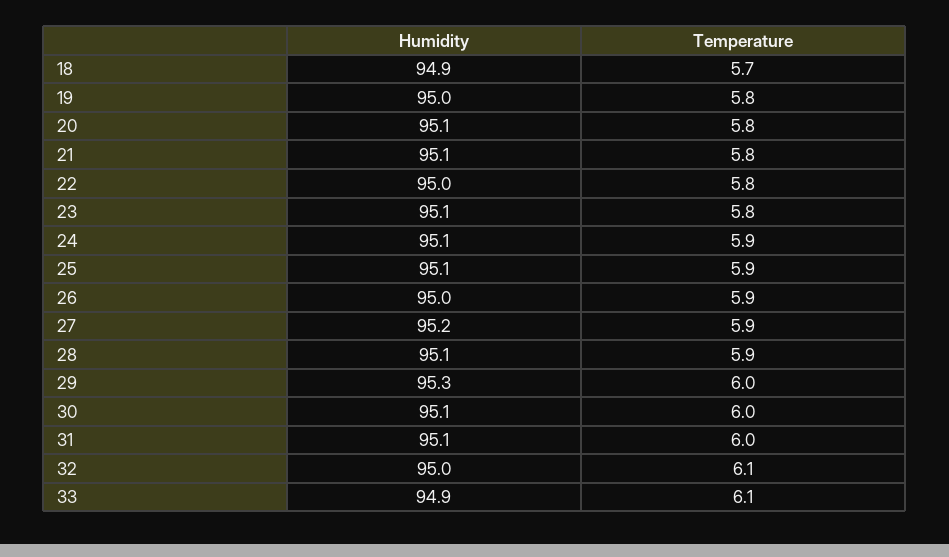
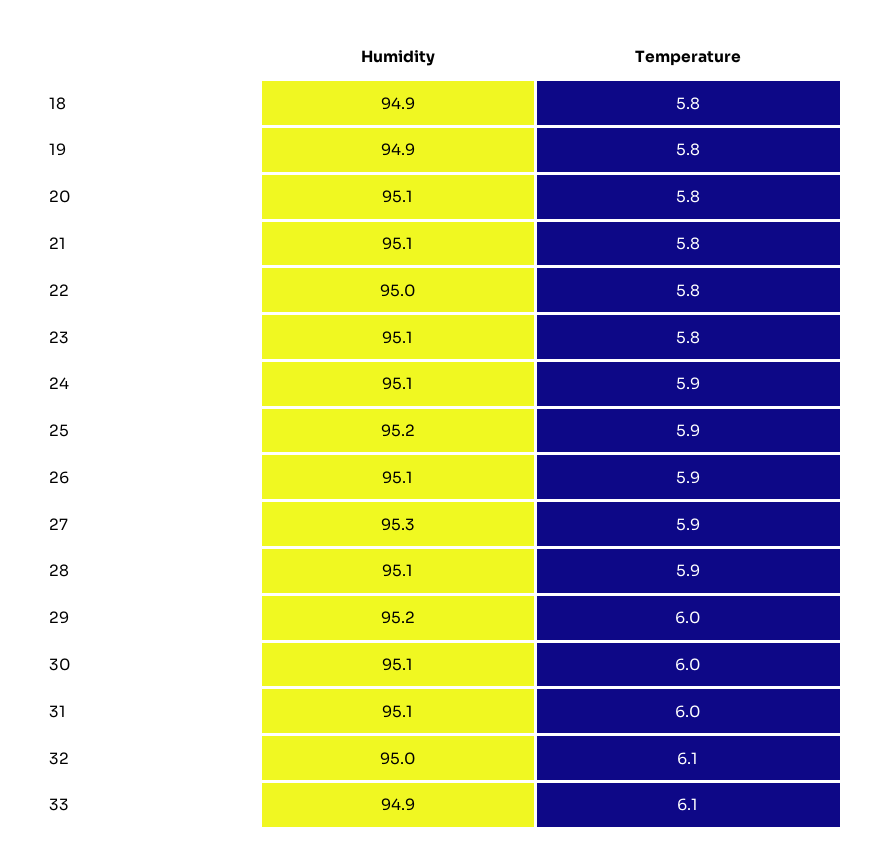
  {
    "Humidity": {
      "18": 94.9,
-     "19": 95,
+     "19": 94.9,
      "20": 95.1,
      "21": 95.1,
      "22": 95,
      "23": 95.1,
      "24": 95.1,
-     "25": 95.1,
+     "25": 95.2,
-     "26": 95,
+     "26": 95.1,
-     "27": 95.2,
+     "27": 95.3,
      "28": 95.1,
-     "29": 95.3,
+     "29": 95.2,
      "30": 95.1,
      "31": 95.1,
      "32": 95,
      "33": 94.9
    },
    "Temperature": {
-     "18": 5.7,
+     "18": 5.8,
      "19": 5.8,
      "20": 5.8,
      "21": 5.8,
      "22": 5.8,
      "23": 5.8,
      "24": 5.9,
      "25": 5.9,
      "26": 5.9,
      "27": 5.9,
      "28": 5.9,
      "29": 6,
      "30": 6,
      "31": 6,
      "32": 6.1,
      "33": 6.1
    }
  }

